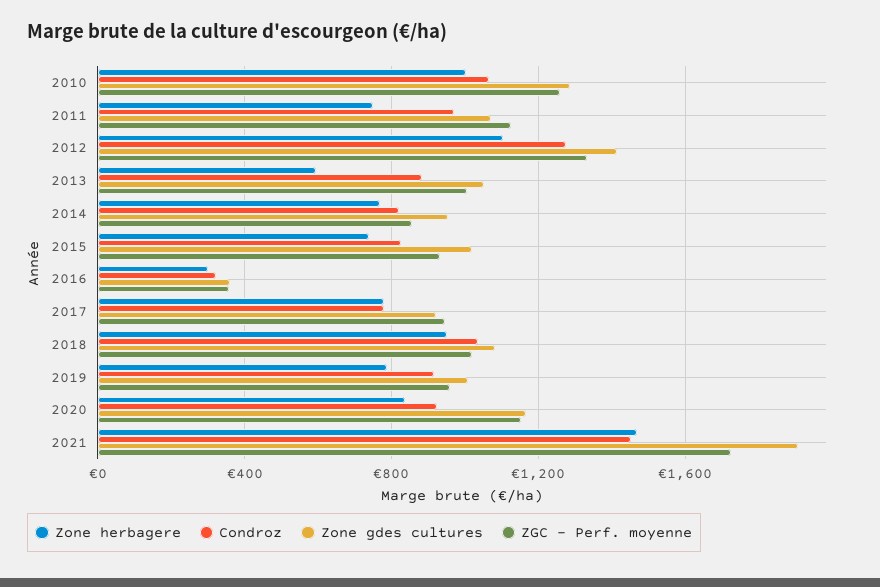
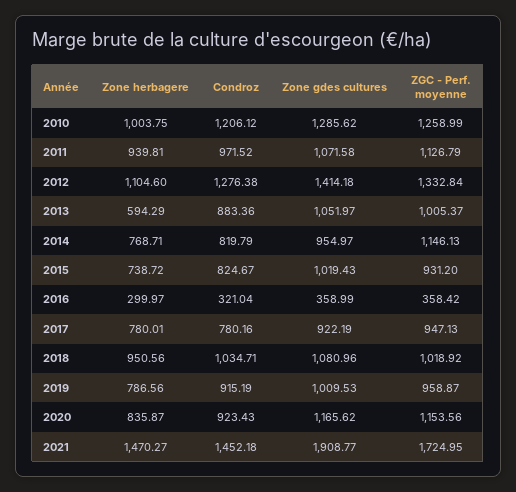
  {
    "Zone herbagere": {
      "2010": 1003.75,
-     "2011": 750,
+     "2011": 939.81,
      "2012": 1104.6,
      "2013": 594.29,
      "2014": 768.71,
      "2015": 738.72,
      "2016": 299.97,
      "2017": 780.01,
      "2018": 950.56,
      "2019": 786.56,
      "2020": 835.87,
      "2021": 1470.27
    },
    "Condroz": {
-     "2010": 1050,
+     "2010": 1206.12,
      "2011": 971.52,
      "2012": 1276.38,
      "2013": 883.36,
      "2014": 819.79,
      "2015": 824.67,
      "2016": 321.04,
      "2017": 780.16,
      "2018": 1034.71,
      "2019": 915.19,
      "2020": 923.43,
      "2021": 1452.18
    },
    "Zone gdes cultures": {
      "2010": 1285.62,
      "2011": 1071.58,
      "2012": 1414.18,
      "2013": 1051.97,
      "2014": 954.97,
      "2015": 1019.43,
      "2016": 358.99,
      "2017": 922.19,
      "2018": 1080.96,
      "2019": 1009.53,
      "2020": 1165.62,
      "2021": 1908.77
    },
    "ZGC - Perf. moyenne": {
      "2010": 1258.99,
      "2011": 1126.79,
      "2012": 1332.84,
      "2013": 1005.37,
-     "2014": 850,
+     "2014": 1146.13,
      "2015": 931.2,
      "2016": 358.42,
      "2017": 947.13,
      "2018": 1018.92,
      "2019": 958.87,
      "2020": 1153.56,
      "2021": 1724.95
    }
  }

